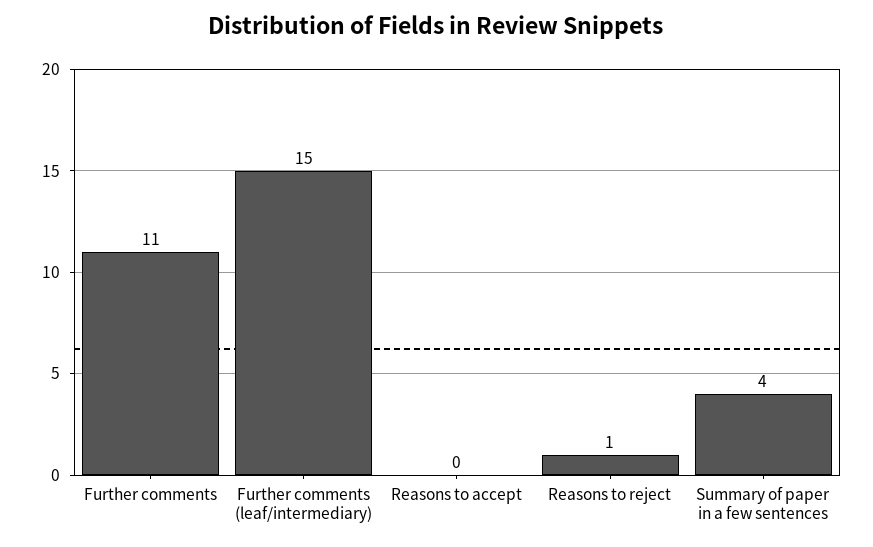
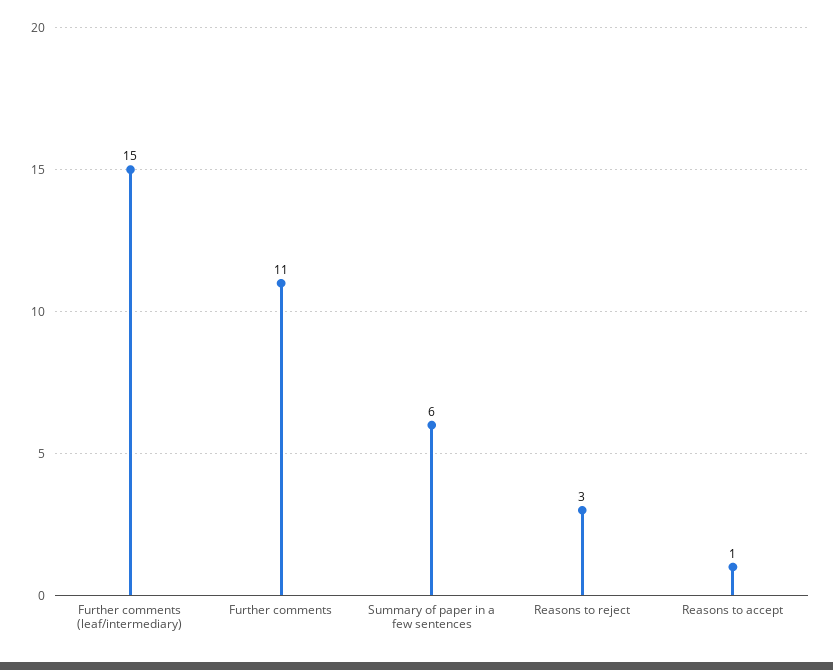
  {
    "Further comments": 11,
    "Further comments (leaf/intermediary)": 15,
-   "Reasons to accept": 0,
+   "Reasons to accept": 1,
-   "Reasons to reject": 1,
+   "Reasons to reject": 3,
-   "Summary of paper in a few sentences": 4
+   "Summary of paper in a few sentences": 6
  }

